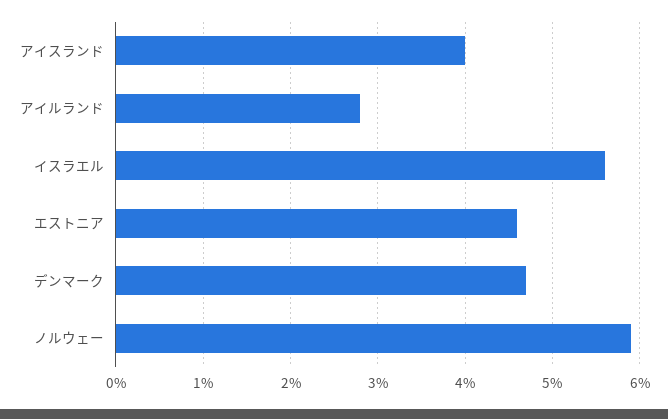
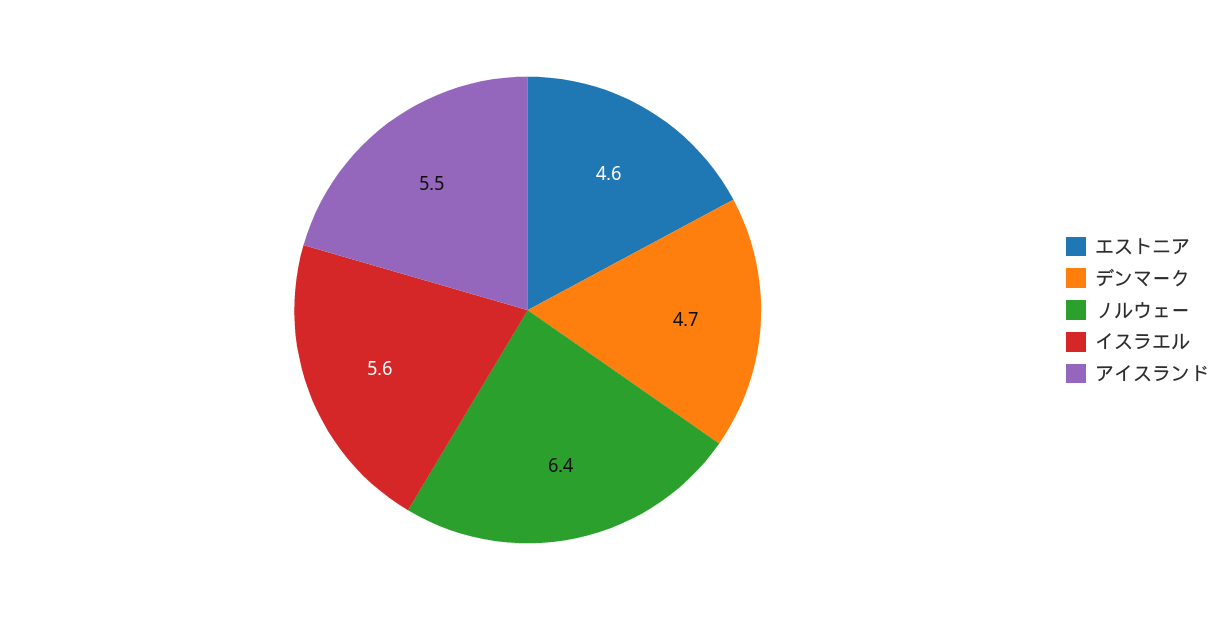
  {
-   "アイスランド": 4,
+   "アイスランド": 5.5,
-   "アイルランド": 2.8,
    "イスラエル": 5.6,
    "エストニア": 4.6,
    "デンマーク": 4.7,
-   "ノルウェー": 5.9
+   "ノルウェー": 6.4
  }

